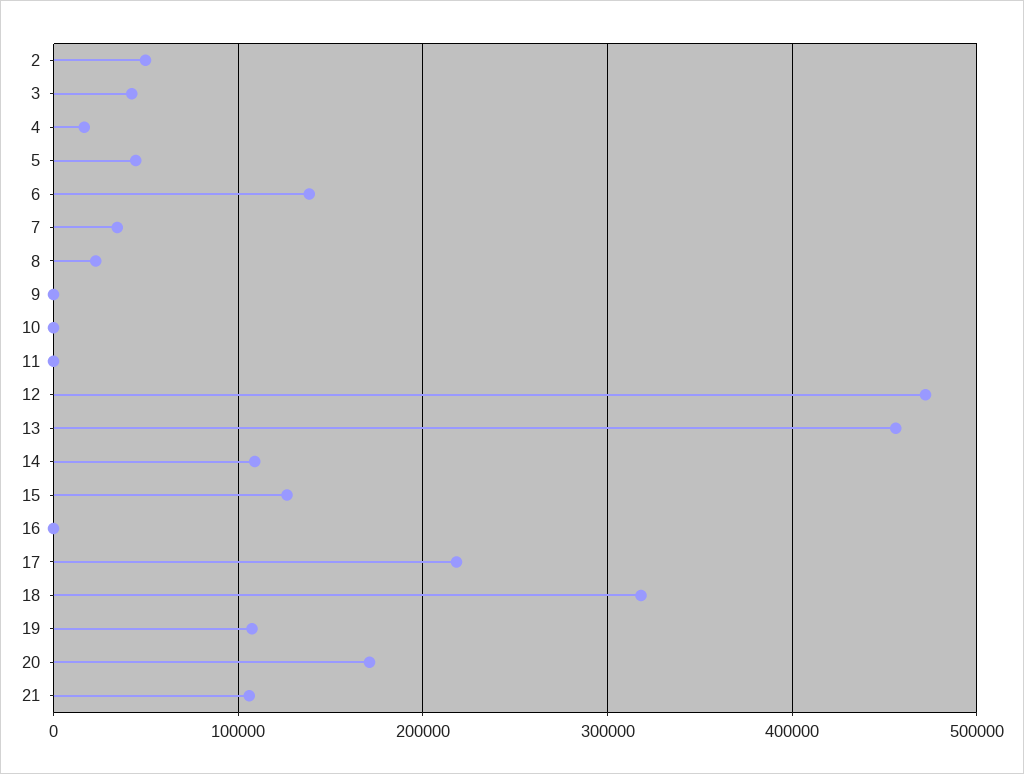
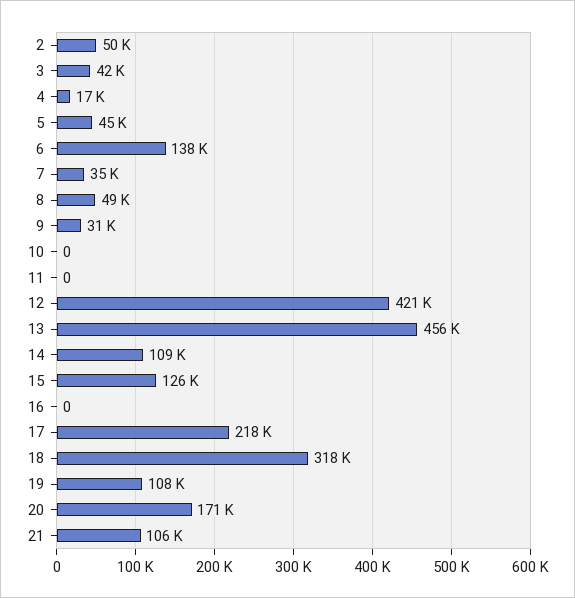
  {
    "2": 50000,
    "3": 42000,
    "4": 17000,
    "5": 45000,
    "6": 138000,
    "7": 35000,
-   "8": 20000,
+   "8": 49000,
-   "9": 0,
+   "9": 31000,
    "10": 0,
    "11": 0,
-   "12": 470000,
+   "12": 421000,
    "13": 456000,
    "14": 109000,
    "15": 126000,
    "16": 0,
    "17": 218000,
    "18": 318000,
    "19": 108000,
    "20": 171000,
    "21": 106000
  }

